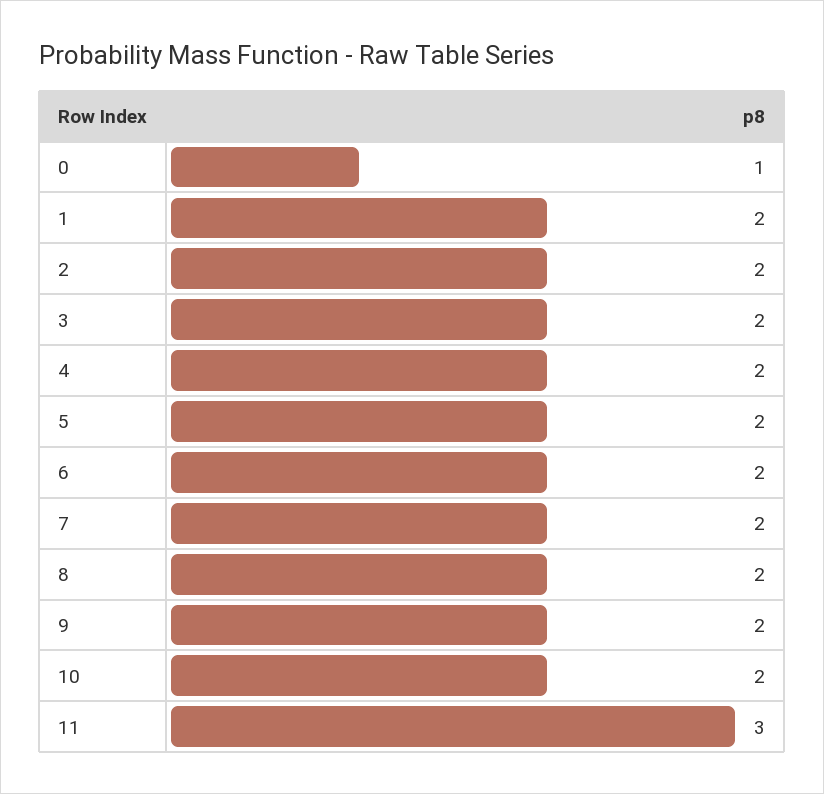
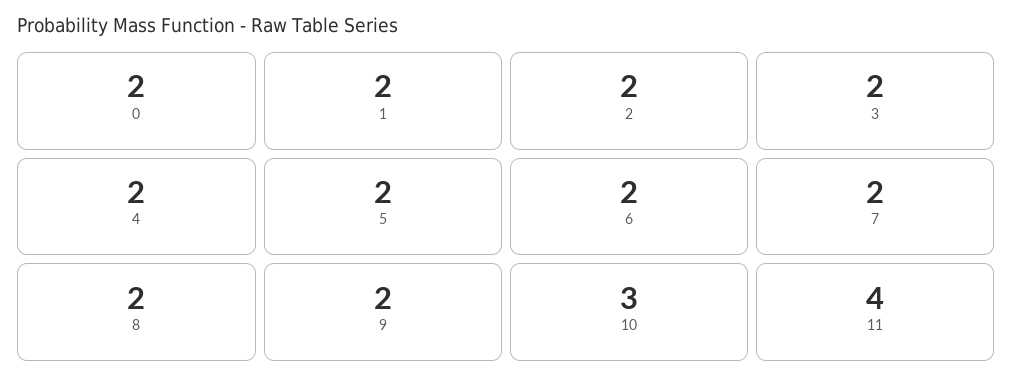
  {
-   "0": 1,
+   "0": 2,
    "1": 2,
    "2": 2,
    "3": 2,
    "4": 2,
    "5": 2,
    "6": 2,
    "7": 2,
    "8": 2,
    "9": 2,
-   "10": 2,
+   "10": 3,
-   "11": 3
+   "11": 4
  }

